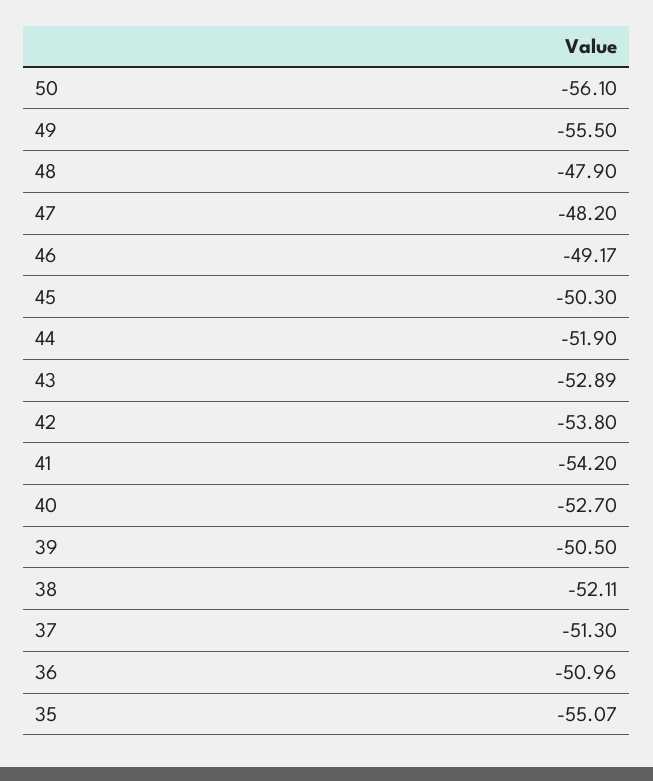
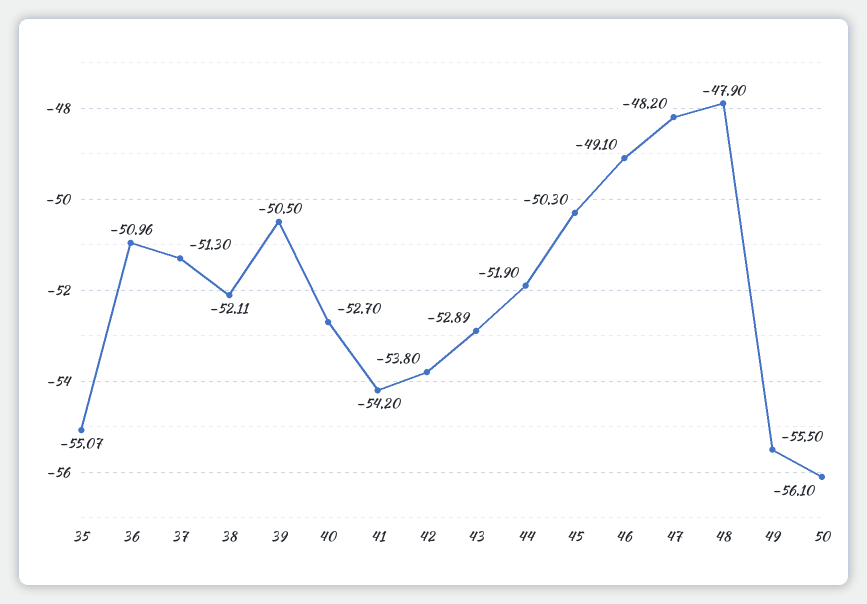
  {
    "50": -56.1,
    "49": -55.5,
    "48": -47.9,
    "47": -48.2,
-   "46": -49.17,
+   "46": -49.1,
    "45": -50.3,
    "44": -51.9,
    "43": -52.89,
    "42": -53.8,
    "41": -54.2,
    "40": -52.7,
    "39": -50.5,
    "38": -52.11,
    "37": -51.3,
    "36": -50.96,
    "35": -55.07
  }

